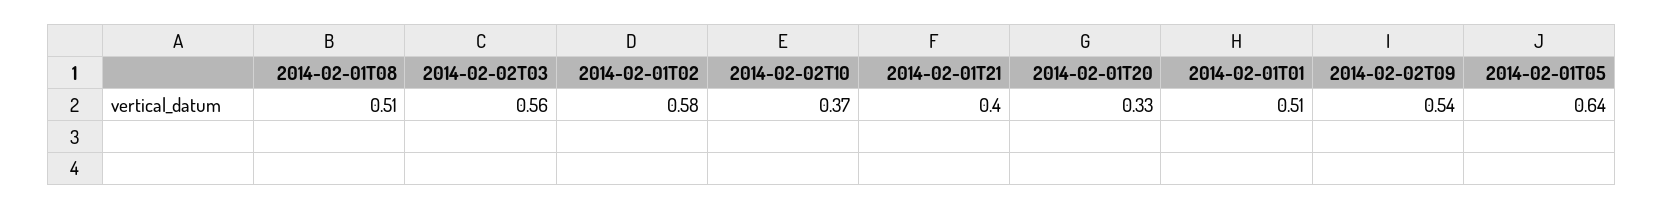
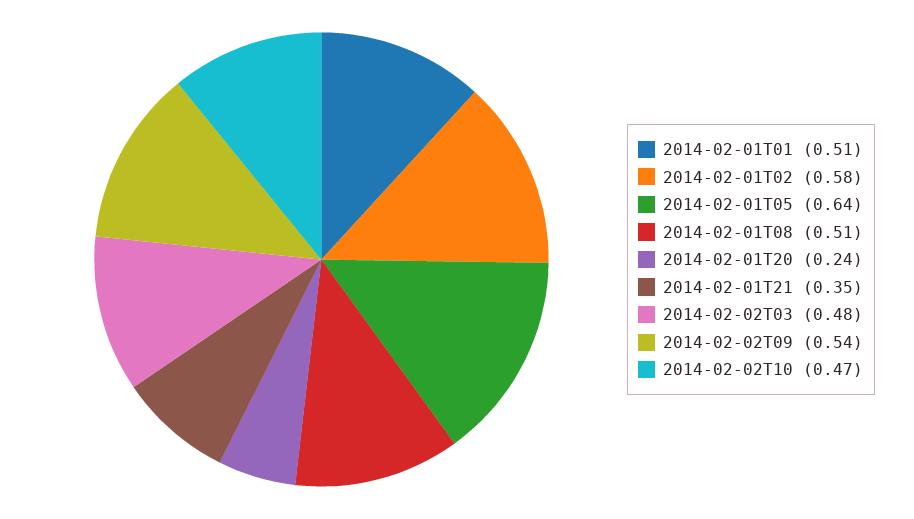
  {
    "2014-02-01T08": 0.51,
-   "2014-02-02T03": 0.56,
+   "2014-02-02T03": 0.48,
    "2014-02-01T02": 0.58,
-   "2014-02-02T10": 0.37,
+   "2014-02-02T10": 0.47,
-   "2014-02-01T21": 0.4,
+   "2014-02-01T21": 0.35,
-   "2014-02-01T20": 0.33,
+   "2014-02-01T20": 0.24,
    "2014-02-01T01": 0.51,
    "2014-02-02T09": 0.54,
    "2014-02-01T05": 0.64
  }

